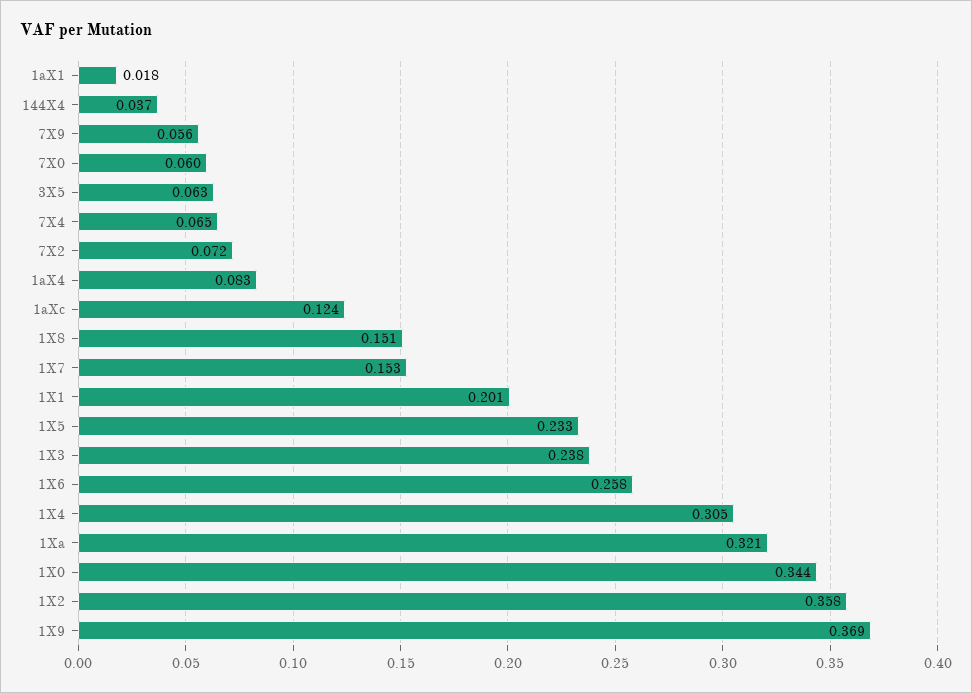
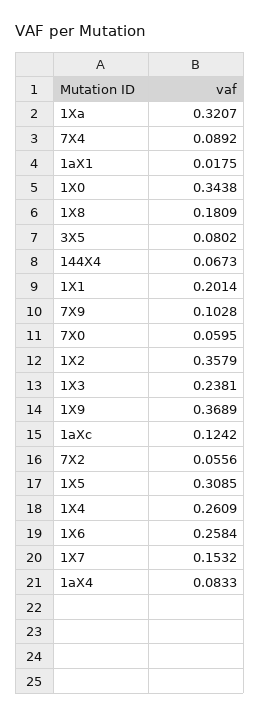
  {
    "1aX1": 0.0175,
-   "144X4": 0.037,
+   "144X4": 0.0673,
-   "7X9": 0.056,
+   "7X9": 0.1028,
    "7X0": 0.0595,
-   "3X5": 0.063,
+   "3X5": 0.0802,
-   "7X4": 0.065,
+   "7X4": 0.0892,
-   "7X2": 0.072,
+   "7X2": 0.0556,
    "1aX4": 0.0833,
    "1aXc": 0.1242,
-   "1X8": 0.151,
+   "1X8": 0.1809,
    "1X7": 0.1532,
    "1X1": 0.2014,
-   "1X5": 0.233,
+   "1X5": 0.3085,
    "1X3": 0.2381,
    "1X6": 0.2584,
-   "1X4": 0.305,
+   "1X4": 0.2609,
    "1Xa": 0.3207,
    "1X0": 0.3438,
    "1X2": 0.3579,
    "1X9": 0.3689
  }

